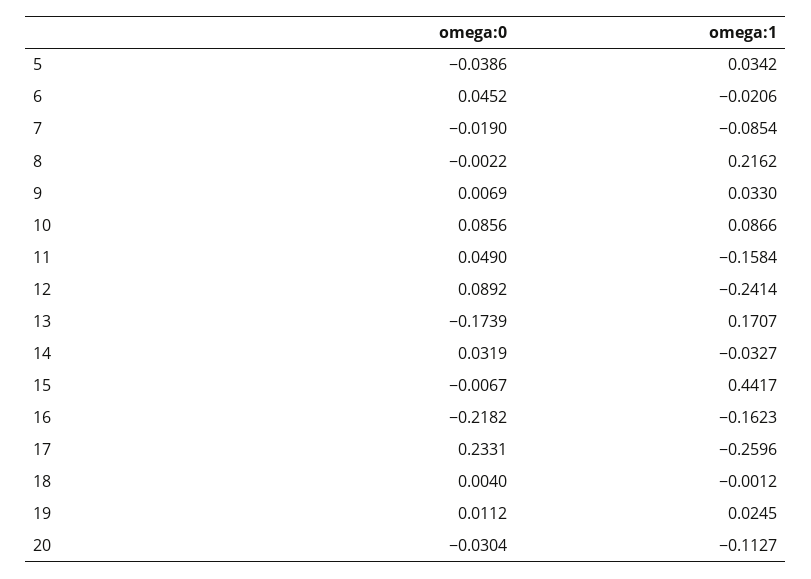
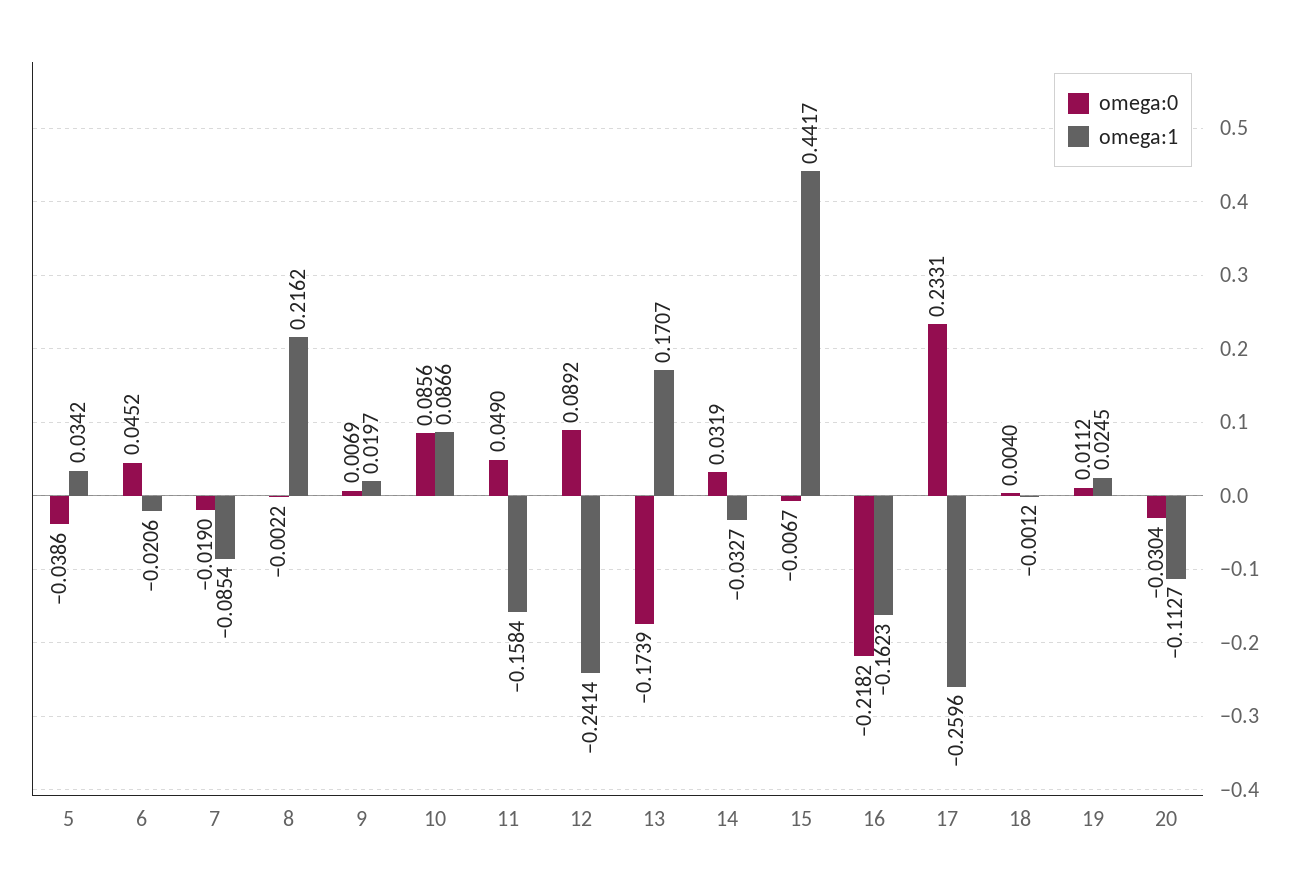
  {
    "omega:0": {
      "5": -0.0386,
      "6": 0.0452,
      "7": -0.019,
      "8": -0.0022,
      "9": 0.0069,
      "10": 0.0856,
      "11": 0.049,
      "12": 0.0892,
      "13": -0.1739,
      "14": 0.0319,
      "15": -0.0067,
      "16": -0.2182,
      "17": 0.2331,
      "18": 0.004,
      "19": 0.0112,
      "20": -0.0304
    },
    "omega:1": {
      "5": 0.0342,
      "6": -0.0206,
      "7": -0.0854,
      "8": 0.2162,
-     "9": 0.033,
+     "9": 0.0197,
      "10": 0.0866,
      "11": -0.1584,
      "12": -0.2414,
      "13": 0.1707,
      "14": -0.0327,
      "15": 0.4417,
      "16": -0.1623,
      "17": -0.2596,
      "18": -0.0012,
      "19": 0.0245,
      "20": -0.1127
    }
  }

